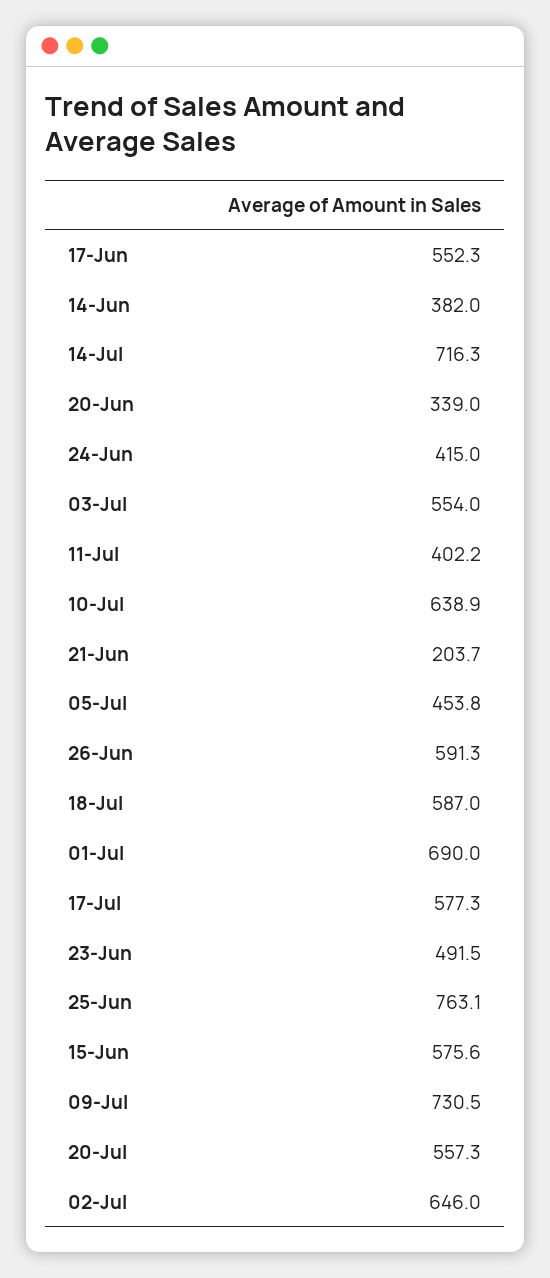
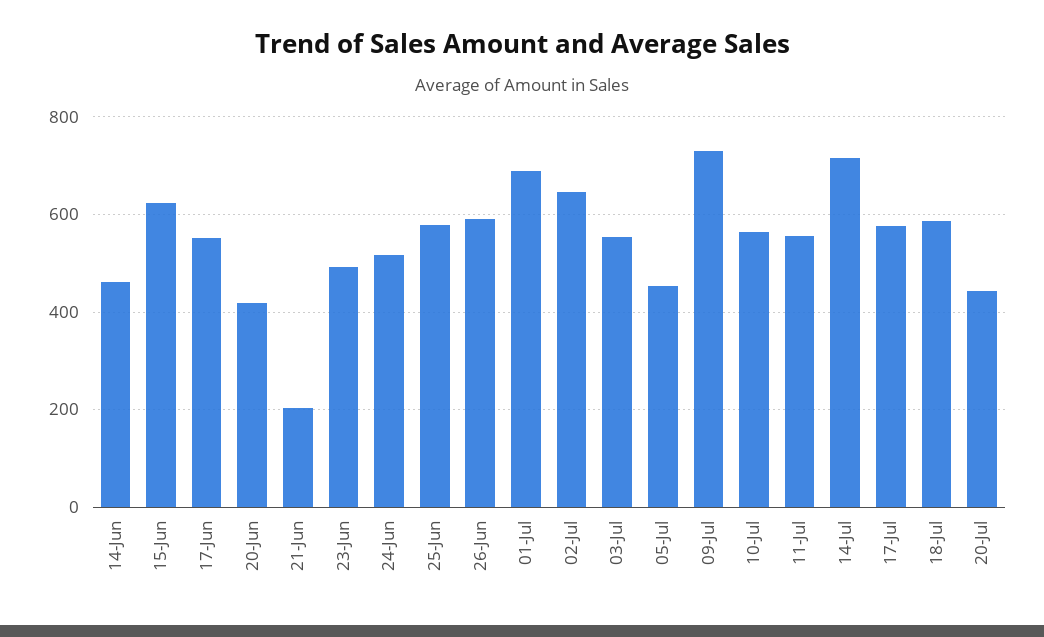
  {
    "17-Jun": 552.3,
-   "14-Jun": 382,
+   "14-Jun": 460,
    "14-Jul": 716.3,
-   "20-Jun": 339,
+   "20-Jun": 420,
-   "24-Jun": 415,
+   "24-Jun": 520,
    "03-Jul": 554,
-   "11-Jul": 402.2,
+   "11-Jul": 560,
-   "10-Jul": 638.9,
+   "10-Jul": 560,
    "21-Jun": 203.7,
    "05-Jul": 453.8,
    "26-Jun": 591.3,
    "18-Jul": 587,
    "01-Jul": 690,
    "17-Jul": 577.3,
    "23-Jun": 491.5,
-   "25-Jun": 763.1,
+   "25-Jun": 580,
-   "15-Jun": 575.6,
+   "15-Jun": 620,
    "09-Jul": 730.5,
-   "20-Jul": 557.3,
+   "20-Jul": 440,
    "02-Jul": 646
  }

